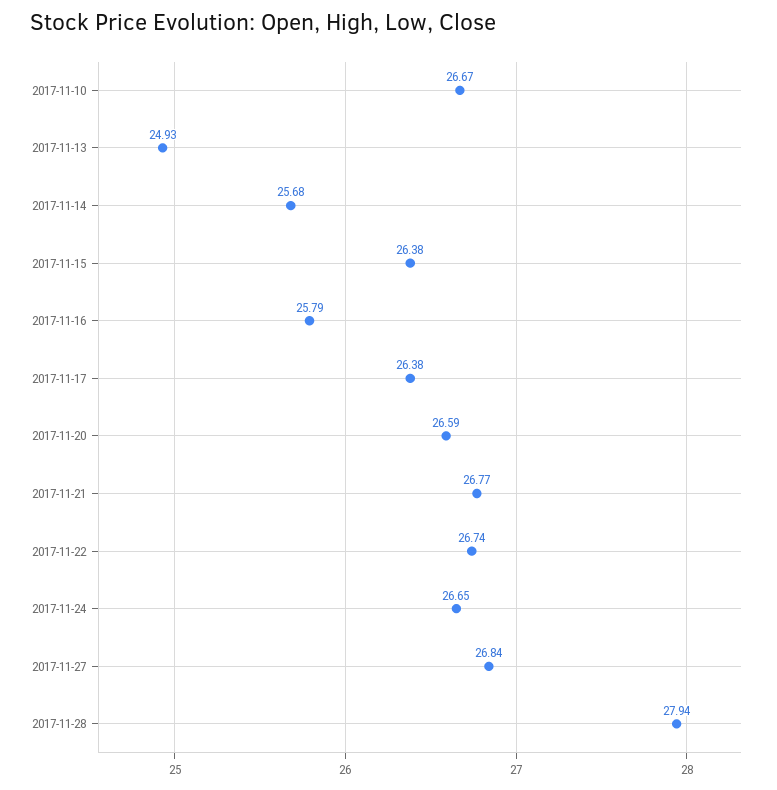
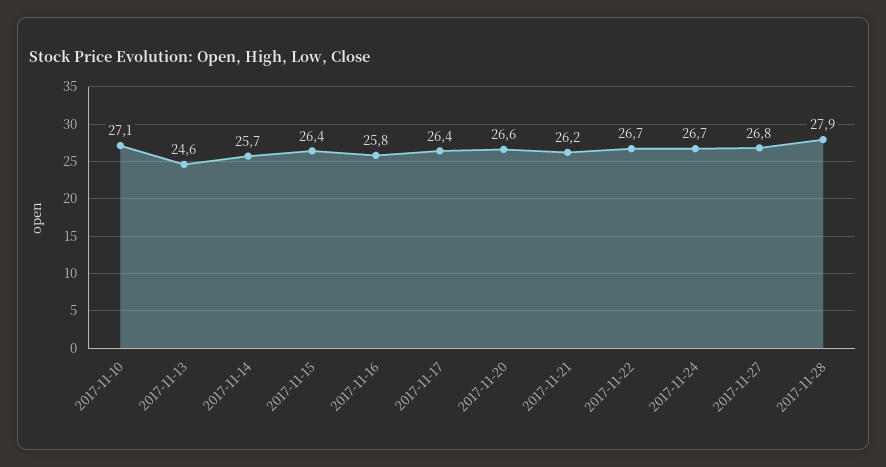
  {
-   "2017-11-10": 26.67,
+   "2017-11-10": 27.1,
-   "2017-11-13": 24.93,
+   "2017-11-13": 24.6,
    "2017-11-14": 25.68,
    "2017-11-15": 26.38,
    "2017-11-16": 25.79,
    "2017-11-17": 26.38,
    "2017-11-20": 26.59,
-   "2017-11-21": 26.77,
+   "2017-11-21": 26.2,
    "2017-11-22": 26.74,
    "2017-11-24": 26.65,
    "2017-11-27": 26.84,
    "2017-11-28": 27.94
  }

